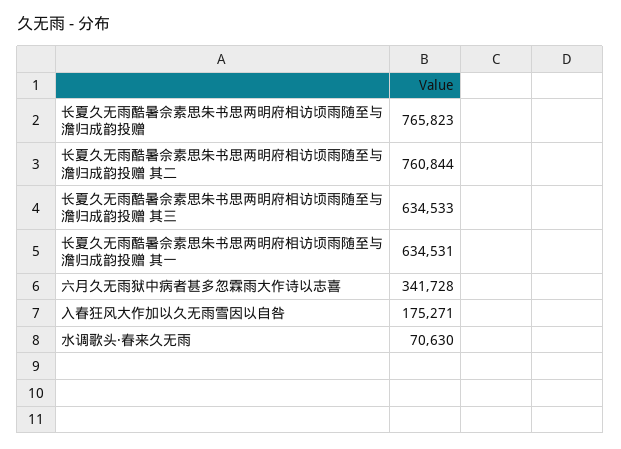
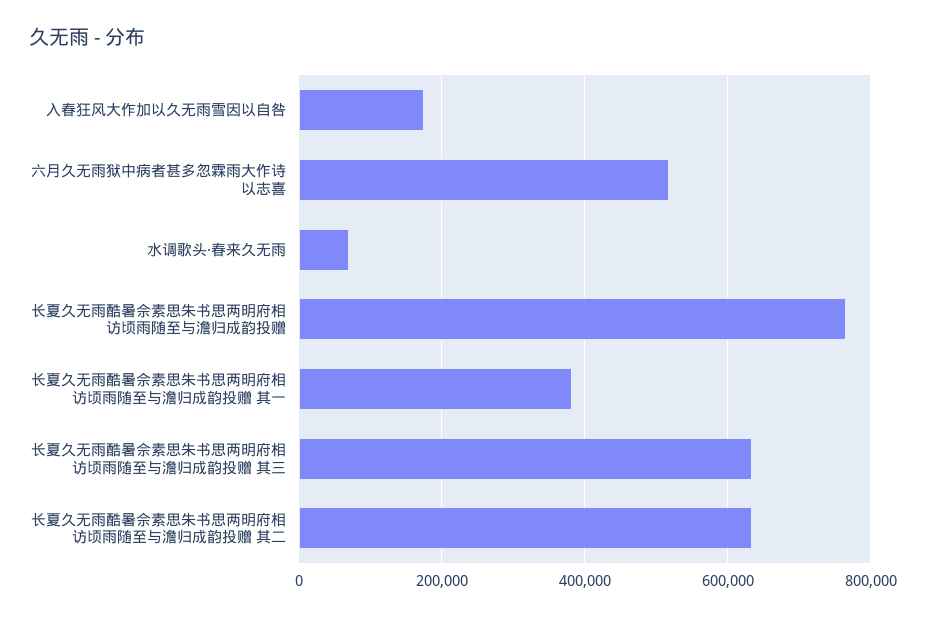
  {
    "长夏久无雨酷暑佘素思朱书思两明府相访顷雨随至与澹归成韵投赠": 765823,
-   "长夏久无雨酷暑佘素思朱书思两明府相访顷雨随至与澹归成韵投赠 其二": 760844,
+   "长夏久无雨酷暑佘素思朱书思两明府相访顷雨随至与澹归成韵投赠 其二": 640000,
    "长夏久无雨酷暑佘素思朱书思两明府相访顷雨随至与澹归成韵投赠 其三": 634533,
-   "长夏久无雨酷暑佘素思朱书思两明府相访顷雨随至与澹归成韵投赠 其一": 634531,
+   "长夏久无雨酷暑佘素思朱书思两明府相访顷雨随至与澹归成韵投赠 其一": 380000,
-   "六月久无雨狱中病者甚多忽霖雨大作诗以志喜": 341728,
+   "六月久无雨狱中病者甚多忽霖雨大作诗以志喜": 520000,
    "入春狂风大作加以久无雨雪因以自咎": 175271,
    "水调歌头·春来久无雨": 70630
  }

